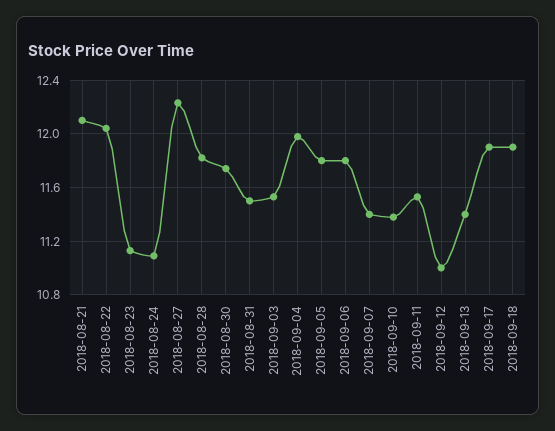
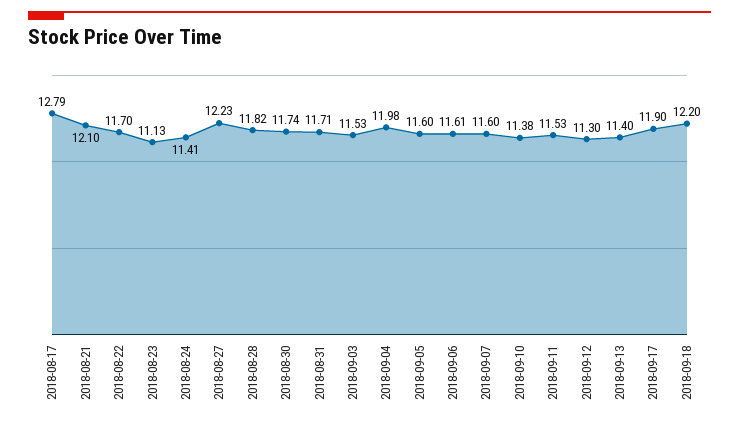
  {
    "2018-08-21": 12.1,
-   "2018-08-22": 12.05,
+   "2018-08-22": 11.7,
    "2018-08-23": 11.13,
-   "2018-08-24": 11.1,
+   "2018-08-24": 11.41,
    "2018-08-27": 12.23,
    "2018-08-28": 11.82,
    "2018-08-30": 11.74,
-   "2018-08-31": 11.5,
+   "2018-08-31": 11.71,
    "2018-09-03": 11.53,
    "2018-09-04": 11.98,
-   "2018-09-05": 11.8,
+   "2018-09-05": 11.6,
-   "2018-09-06": 11.8,
+   "2018-09-06": 11.61,
-   "2018-09-07": 11.4,
+   "2018-09-07": 11.6,
    "2018-09-10": 11.38,
    "2018-09-11": 11.53,
-   "2018-09-12": 11,
+   "2018-09-12": 11.3,
    "2018-09-13": 11.4,
    "2018-09-17": 11.9,
-   "2018-09-18": 11.9
+   "2018-09-18": 12.2,
+   "2018-08-17": 12.79
  }

